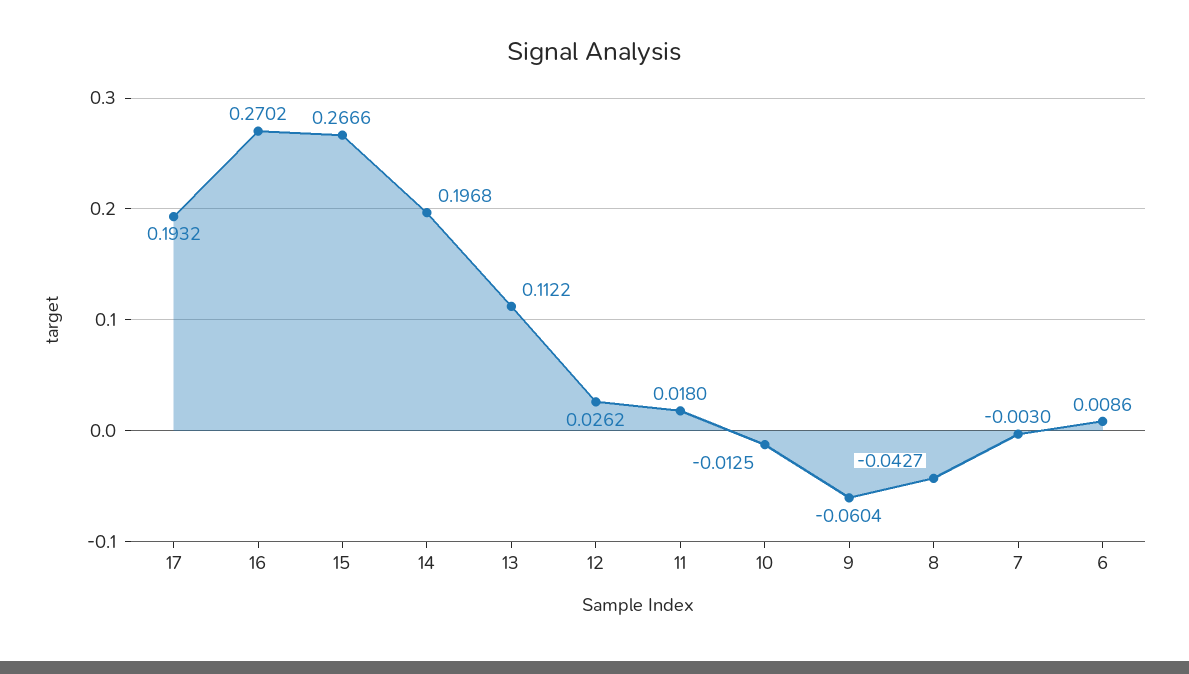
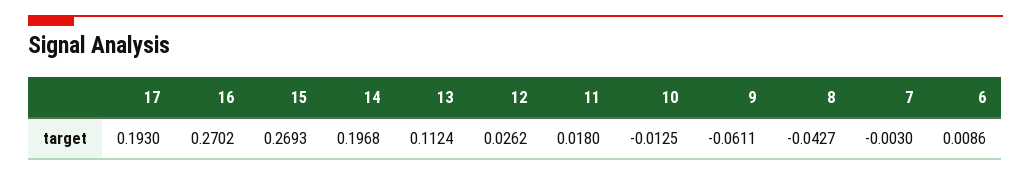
  {
-   "17": 0.1932,
+   "17": 0.193,
    "16": 0.2702,
-   "15": 0.2666,
+   "15": 0.2693,
    "14": 0.1968,
-   "13": 0.1122,
+   "13": 0.1124,
    "12": 0.0262,
    "11": 0.018,
    "10": -0.0125,
-   "9": -0.0604,
+   "9": -0.0611,
    "8": -0.0427,
    "7": -0.003,
    "6": 0.0086
  }

